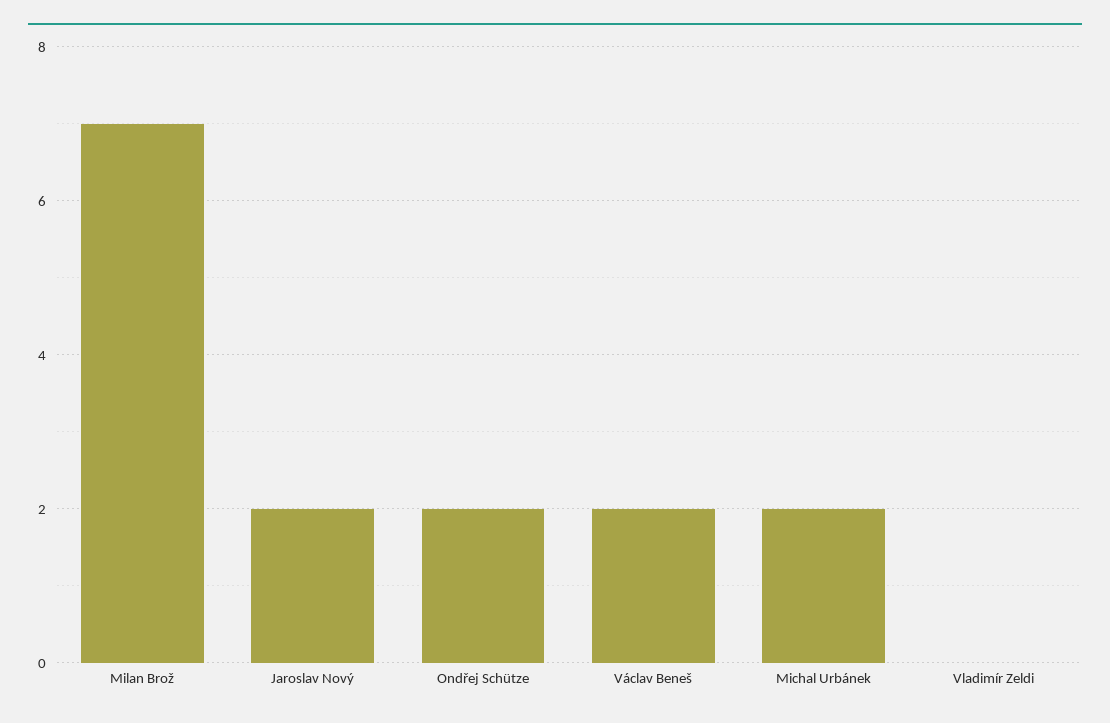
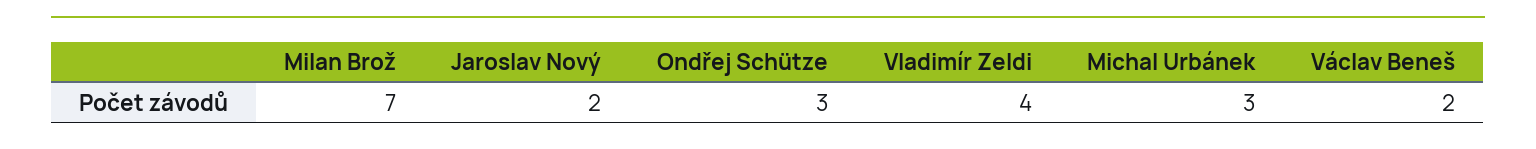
  {
    "Milan Brož": 7,
    "Jaroslav Nový": 2,
-   "Ondřej Schütze": 2,
+   "Ondřej Schütze": 3,
    "Václav Beneš": 2,
-   "Michal Urbánek": 2,
+   "Michal Urbánek": 3,
-   "Vladimír Zeldi": 0
+   "Vladimír Zeldi": 4
  }

